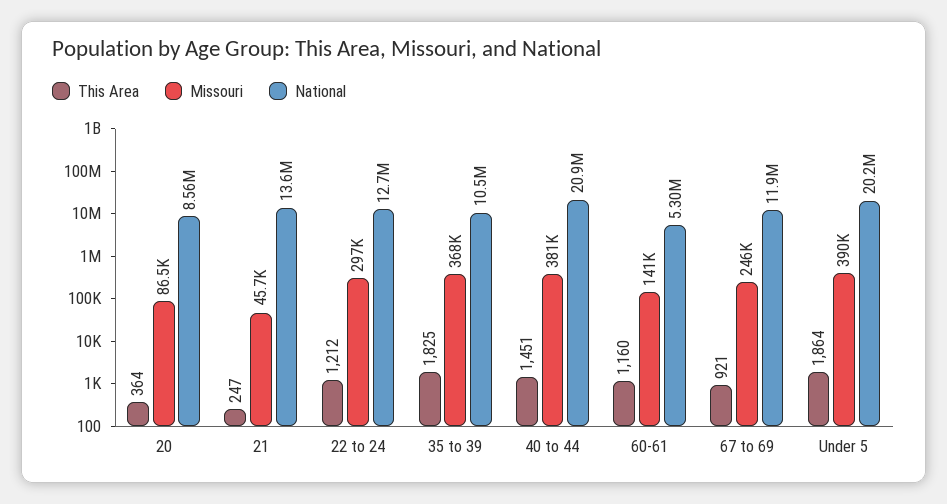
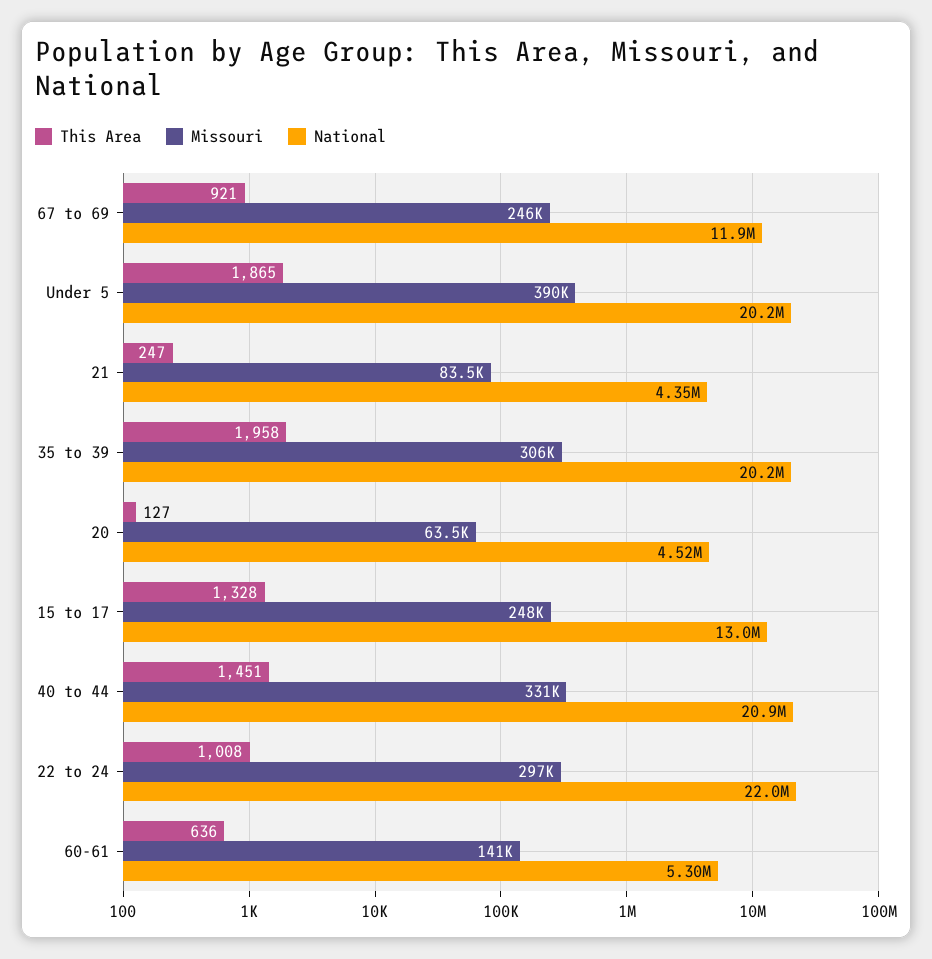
  {
    "This Area": {
-     "20": 364,
+     "20": 127,
      "21": 247,
-     "22 to 24": 1212,
+     "22 to 24": 1008,
-     "35 to 39": 1825,
+     "35 to 39": 1958,
      "40 to 44": 1451,
-     "60-61": 1160,
+     "60-61": 636,
      "67 to 69": 921,
-     "Under 5": 1864
+     "Under 5": 1865,
+     "15 to 17": 1328
    },
    "Missouri": {
-     "20": 86500,
+     "20": 63500,
-     "21": 45700,
+     "21": 83500,
      "22 to 24": 297000,
-     "35 to 39": 368000,
+     "35 to 39": 306000,
-     "40 to 44": 381000,
+     "40 to 44": 331000,
      "60-61": 141000,
      "67 to 69": 246000,
-     "Under 5": 390000
+     "Under 5": 390000,
+     "15 to 17": 248000
    },
    "National": {
-     "20": 8560000,
+     "20": 4520000,
-     "21": 13600000,
+     "21": 4350000,
-     "22 to 24": 12700000,
+     "22 to 24": 22000000,
-     "35 to 39": 10500000,
+     "35 to 39": 20200000,
      "40 to 44": 20900000,
      "60-61": 5300000,
      "67 to 69": 11900000,
-     "Under 5": 20200000
+     "Under 5": 20200000,
+     "15 to 17": 13000000
    }
  }

